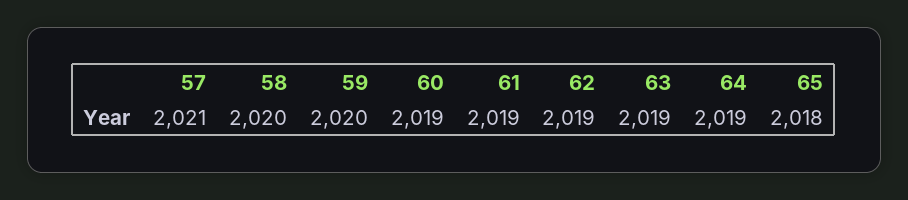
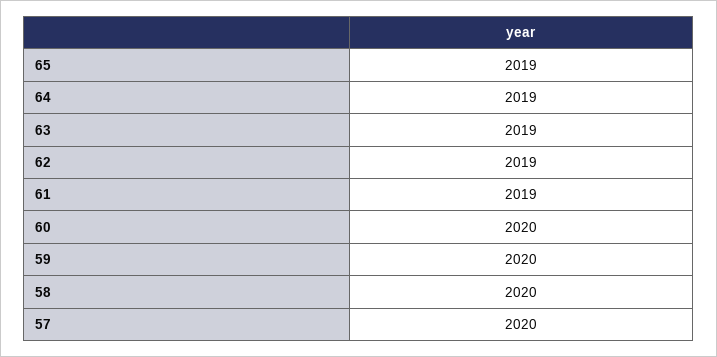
  {
-   "57": 2021,
+   "57": 2020,
    "58": 2020,
    "59": 2020,
-   "60": 2019,
+   "60": 2020,
    "61": 2019,
    "62": 2019,
    "63": 2019,
    "64": 2019,
-   "65": 2018
+   "65": 2019
  }

